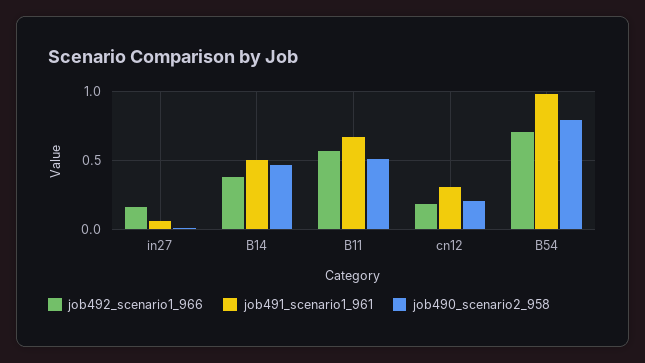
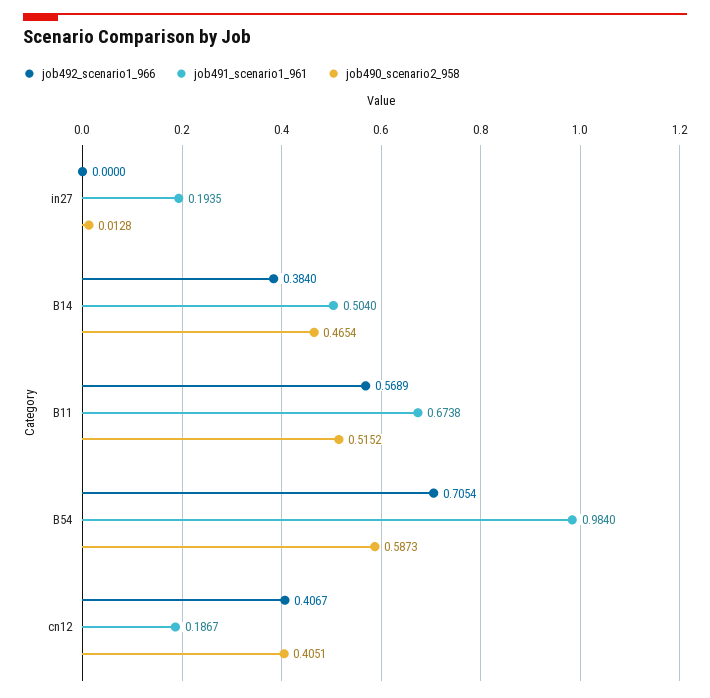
  {
    "job492_scenario1_966": {
-     "in27": 0.15,
+     "in27": 0,
      "B14": 0.384,
      "B11": 0.5689,
-     "cn12": 0.2,
+     "cn12": 0.4067,
      "B54": 0.7054
    },
    "job491_scenario1_961": {
-     "in27": 0.05,
+     "in27": 0.1935,
      "B14": 0.504,
      "B11": 0.6738,
-     "cn12": 0.3,
+     "cn12": 0.1867,
      "B54": 0.984
    },
    "job490_scenario2_958": {
      "in27": 0.0128,
      "B14": 0.4654,
      "B11": 0.5152,
-     "cn12": 0.2,
+     "cn12": 0.4051,
-     "B54": 0.8
+     "B54": 0.5873
    }
  }

